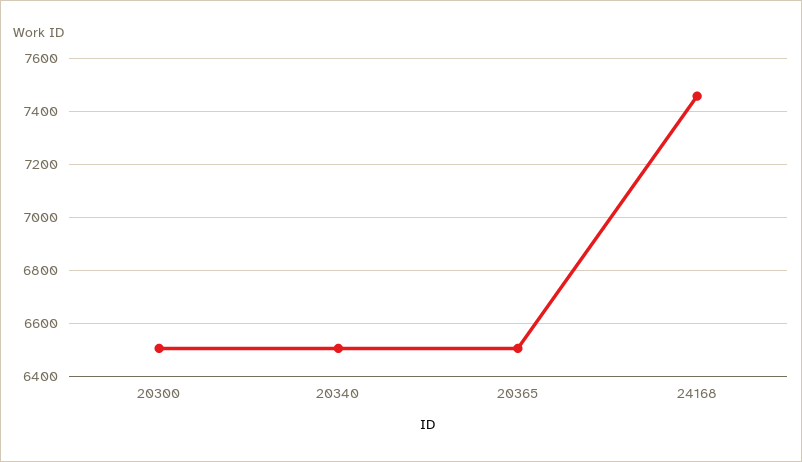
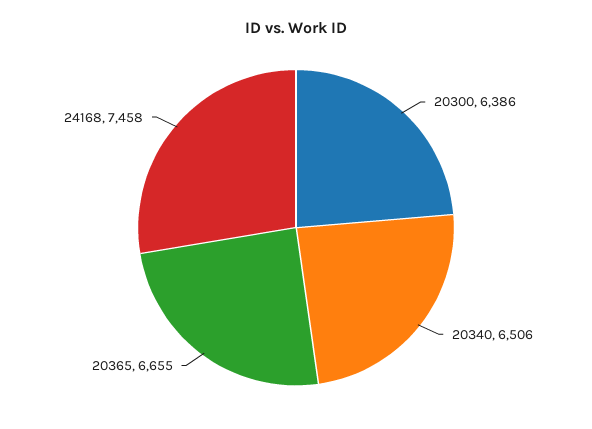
  {
-   "20300": 6500,
+   "20300": 6386,
    "20340": 6506,
-   "20365": 6500,
+   "20365": 6655,
    "24168": 7458
  }

